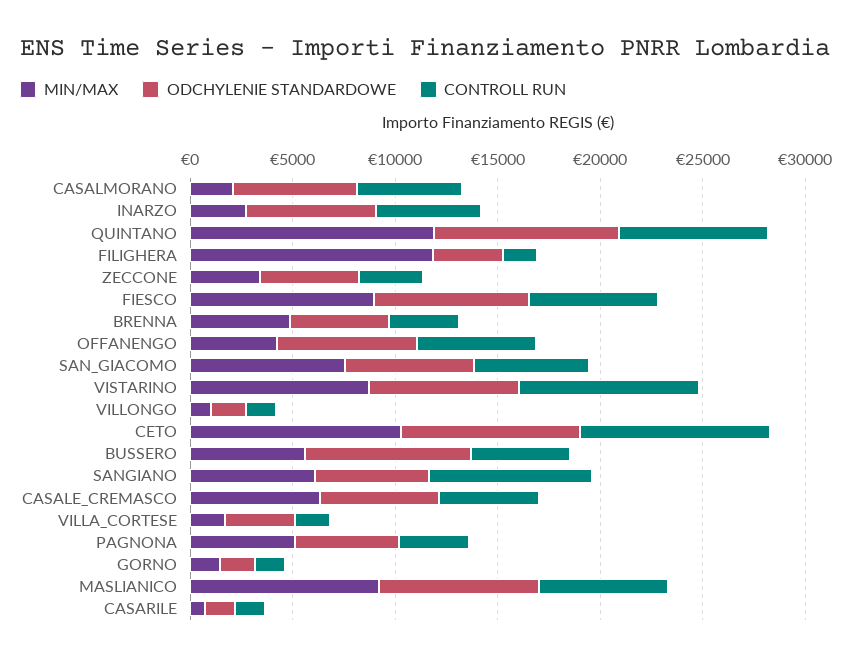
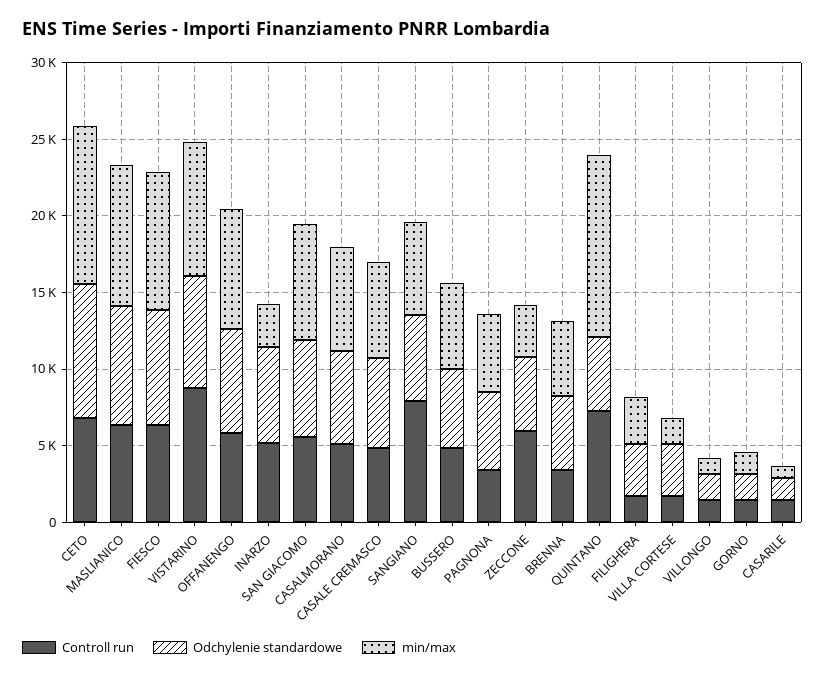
  {
    "MIN/MAX": {
-     "CASALMORANO": 2000,
+     "CASALMORANO": 7000,
      "INARZO": 3000,
      "QUINTANO": 12000,
-     "FILIGHERA": 12000,
+     "FILIGHERA": 3000,
      "ZECCONE": 3000,
      "FIESCO": 9000,
      "BRENNA": 5000,
-     "OFFANENGO": 4000,
+     "OFFANENGO": 8000,
      "SAN_GIACOMO": 8000,
      "VISTARINO": 9000,
      "VILLONGO": 1000,
      "CETO": 10000,
      "BUSSERO": 6000,
      "SANGIANO": 6000,
      "CASALE_CREMASCO": 6000,
      "VILLA_CORTESE": 2000,
      "PAGNONA": 5000,
      "GORNO": 1000,
      "MASLIANICO": 9000,
      "CASARILE": 1000
    },
    "ODCHYLENIE STANDARDOWE": {
      "CASALMORANO": 6000,
      "INARZO": 6000,
-     "QUINTANO": 9000,
+     "QUINTANO": 5000,
      "FILIGHERA": 3000,
      "ZECCONE": 5000,
      "FIESCO": 8000,
      "BRENNA": 5000,
      "OFFANENGO": 7000,
      "SAN_GIACOMO": 6000,
      "VISTARINO": 7000,
      "VILLONGO": 2000,
      "CETO": 9000,
-     "BUSSERO": 8000,
+     "BUSSERO": 5000,
      "SANGIANO": 6000,
      "CASALE_CREMASCO": 6000,
      "VILLA_CORTESE": 3000,
      "PAGNONA": 5000,
      "GORNO": 2000,
      "MASLIANICO": 8000,
      "CASARILE": 1000
    },
    "CONTROLL RUN": {
      "CASALMORANO": 5000,
      "INARZO": 5000,
      "QUINTANO": 7000,
      "FILIGHERA": 2000,
-     "ZECCONE": 3000,
+     "ZECCONE": 6000,
      "FIESCO": 6000,
      "BRENNA": 3000,
      "OFFANENGO": 6000,
      "SAN_GIACOMO": 6000,
      "VISTARINO": 9000,
      "VILLONGO": 1000,
-     "CETO": 9000,
+     "CETO": 7000,
      "BUSSERO": 5000,
      "SANGIANO": 8000,
      "CASALE_CREMASCO": 5000,
      "VILLA_CORTESE": 2000,
      "PAGNONA": 3000,
      "GORNO": 1000,
      "MASLIANICO": 6000,
      "CASARILE": 1000
    }
  }

